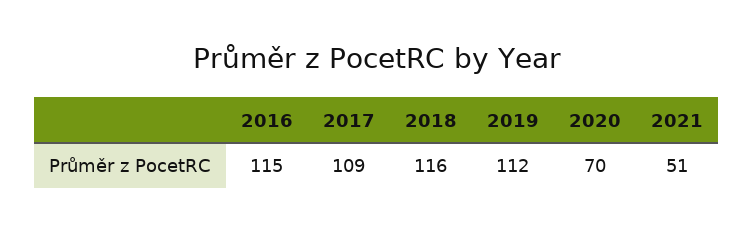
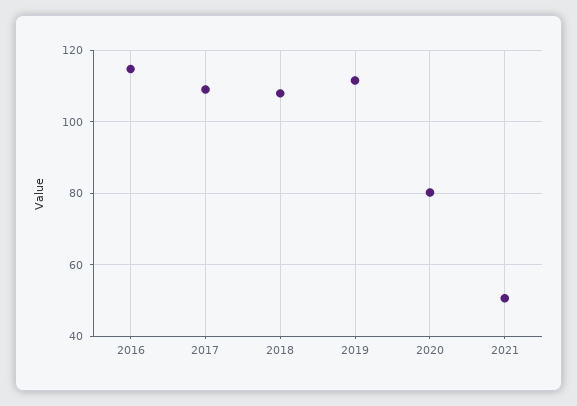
  {
    "2016": 115,
    "2017": 109,
-   "2018": 116,
+   "2018": 108,
    "2019": 112,
-   "2020": 70,
+   "2020": 80,
    "2021": 51
  }

